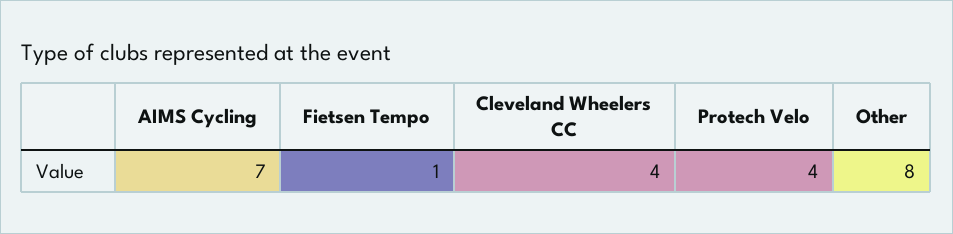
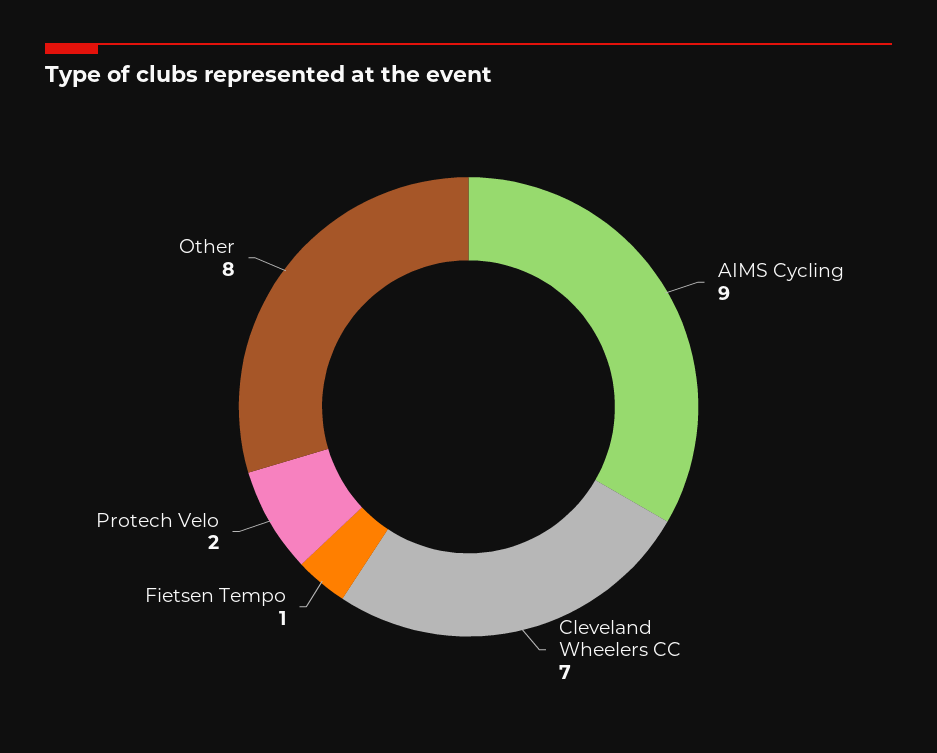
  {
-   "AIMS Cycling": 7,
+   "AIMS Cycling": 9,
    "Fietsen Tempo": 1,
-   "Cleveland Wheelers CC": 4,
+   "Cleveland Wheelers CC": 7,
-   "Protech Velo": 4,
+   "Protech Velo": 2,
    "Other": 8
  }

